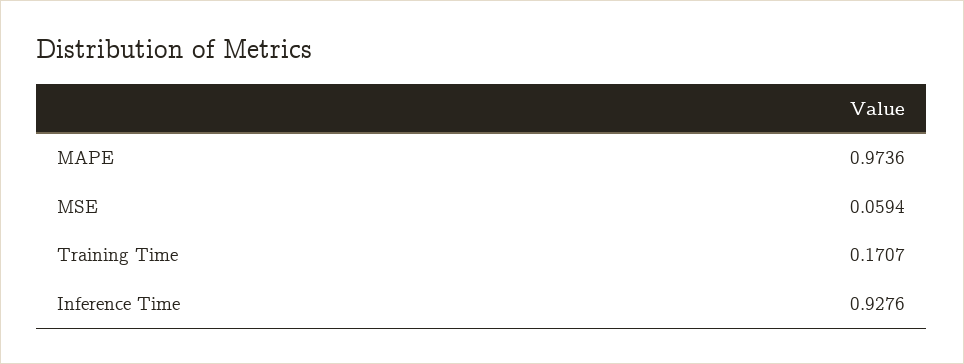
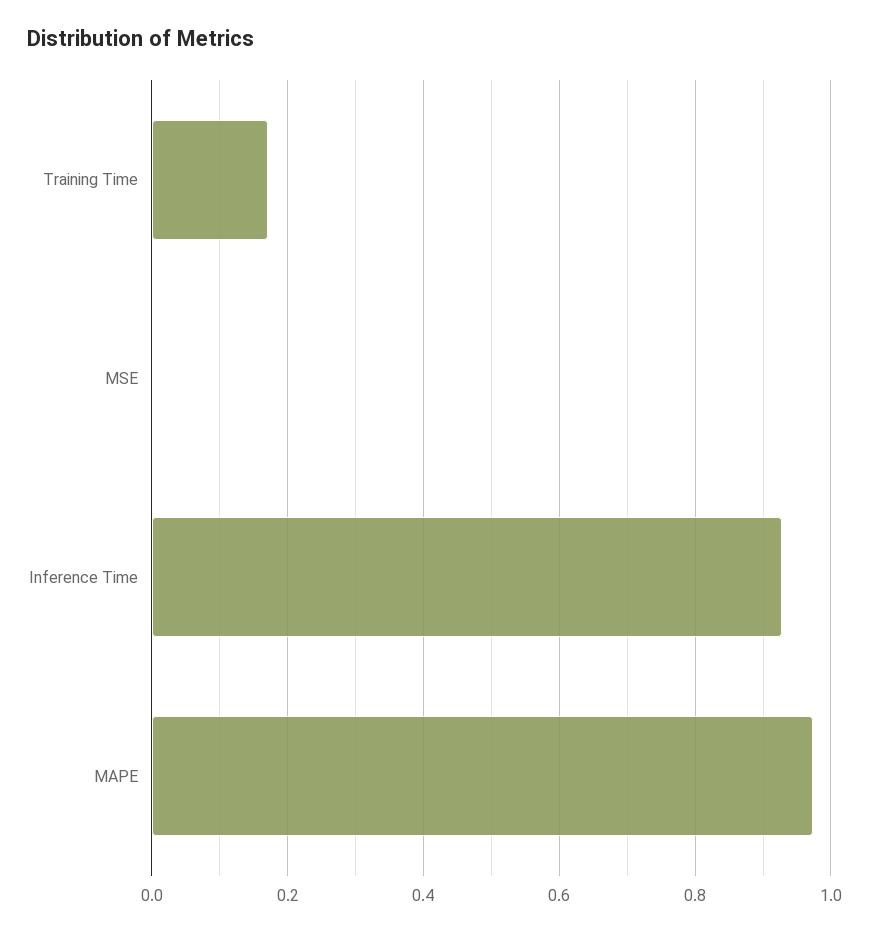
  {
    "MAPE": 0.9736,
-   "MSE": 0.0594,
+   "MSE": 0,
    "Training Time": 0.1707,
    "Inference Time": 0.9276
  }

